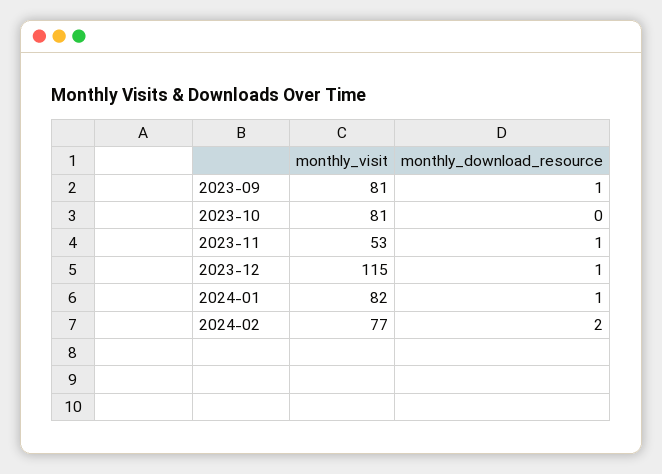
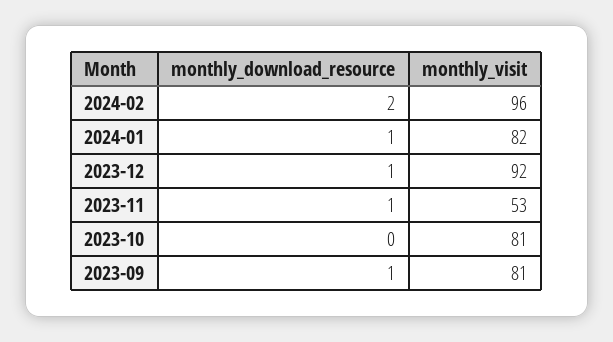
  {
    "monthly_visit": {
      "2023-09": 81,
      "2023-10": 81,
      "2023-11": 53,
-     "2023-12": 115,
+     "2023-12": 92,
      "2024-01": 82,
-     "2024-02": 77
+     "2024-02": 96
    },
    "monthly_download_resource": {
      "2023-09": 1,
      "2023-10": 0,
      "2023-11": 1,
      "2023-12": 1,
      "2024-01": 1,
      "2024-02": 2
    }
  }

